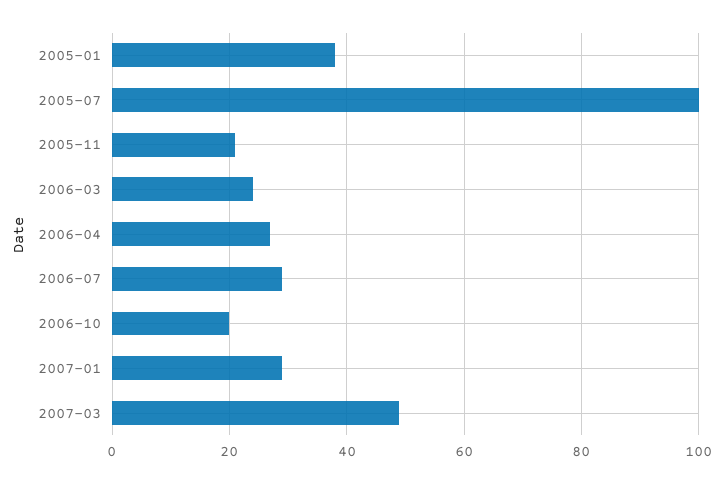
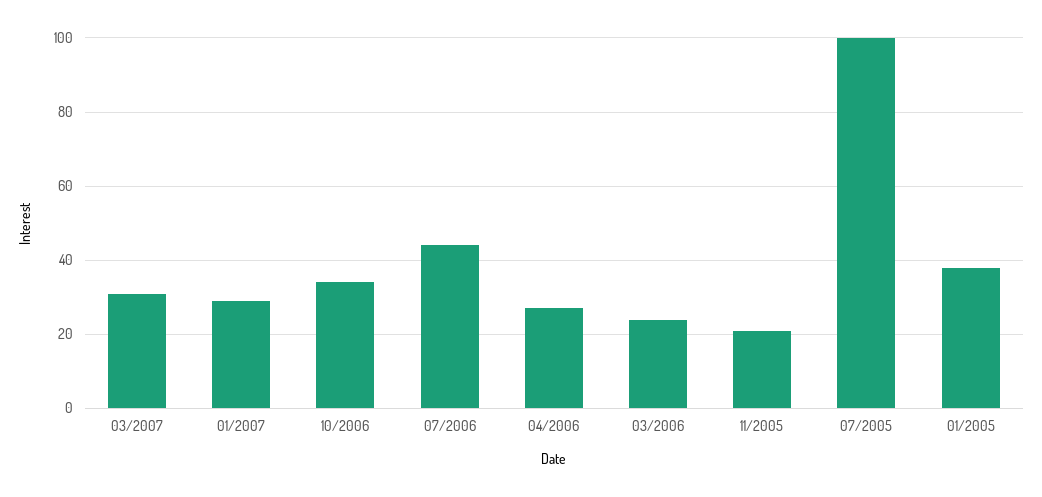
  {
    "2005-01": 40,
    "2005-07": 100,
    "2005-11": 20,
    "2006-03": 25,
    "2006-04": 25,
-   "2006-07": 30,
+   "2006-07": 45,
-   "2006-10": 20,
+   "2006-10": 35,
    "2007-01": 30,
-   "2007-03": 50
+   "2007-03": 30
  }

